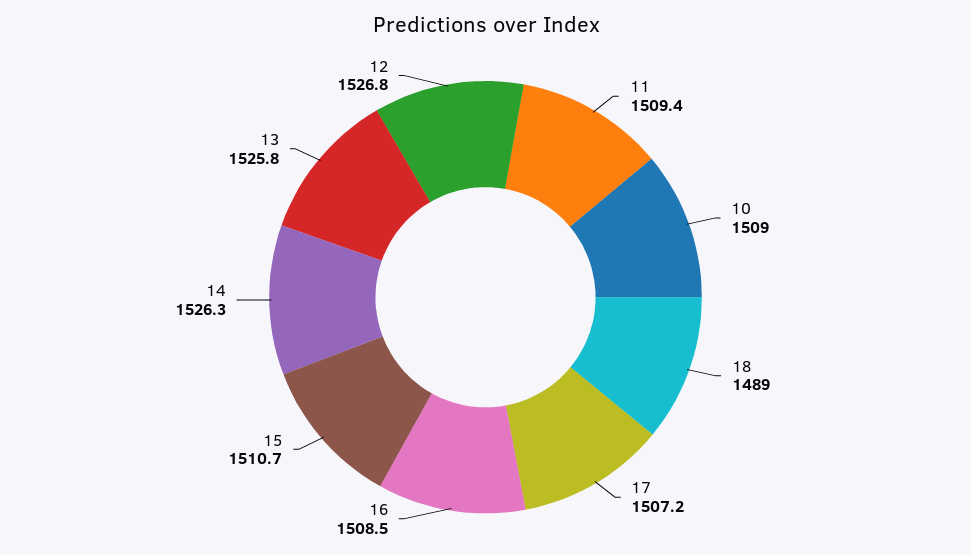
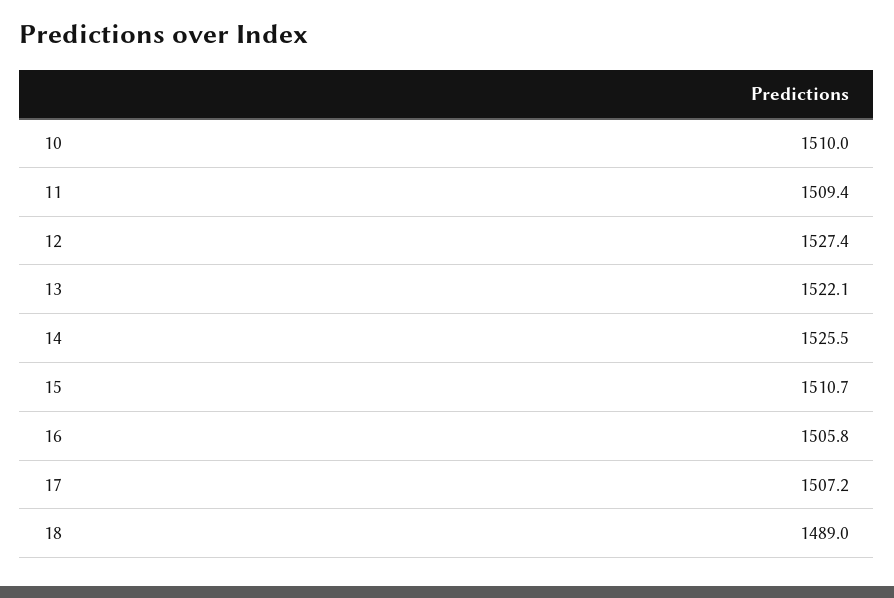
  {
    "11": 1509.4,
-   "10": 1509,
+   "10": 1510,
    "18": 1489,
    "17": 1507.2,
-   "16": 1508.5,
+   "16": 1505.8,
    "15": 1510.7,
-   "14": 1526.3,
+   "14": 1525.5,
-   "13": 1525.8,
+   "13": 1522.1,
-   "12": 1526.8
+   "12": 1527.4
  }

